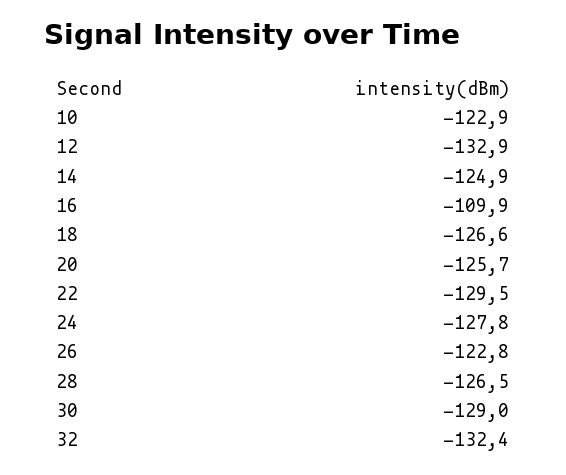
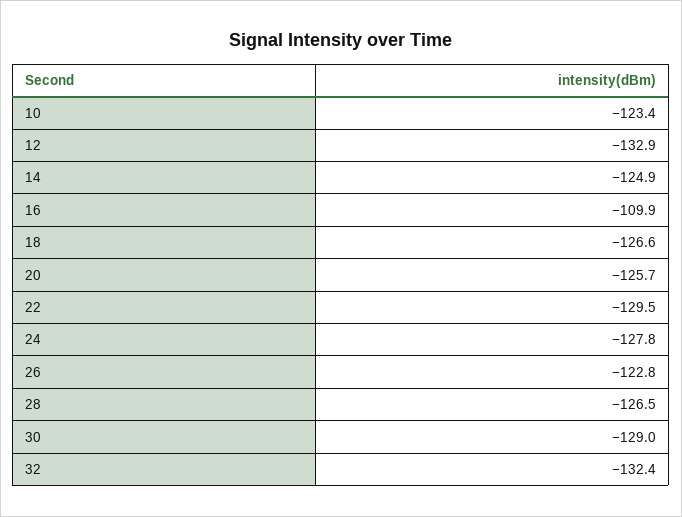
  {
-   "10": -122.9,
+   "10": -123.4,
    "12": -132.9,
    "14": -124.9,
    "16": -109.9,
    "18": -126.6,
    "20": -125.7,
    "22": -129.5,
    "24": -127.8,
    "26": -122.8,
    "28": -126.5,
    "30": -129,
    "32": -132.4
  }

